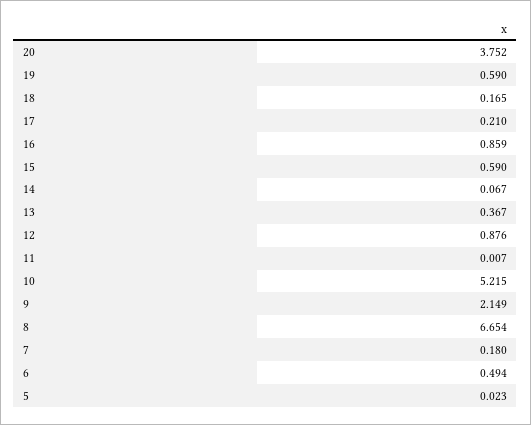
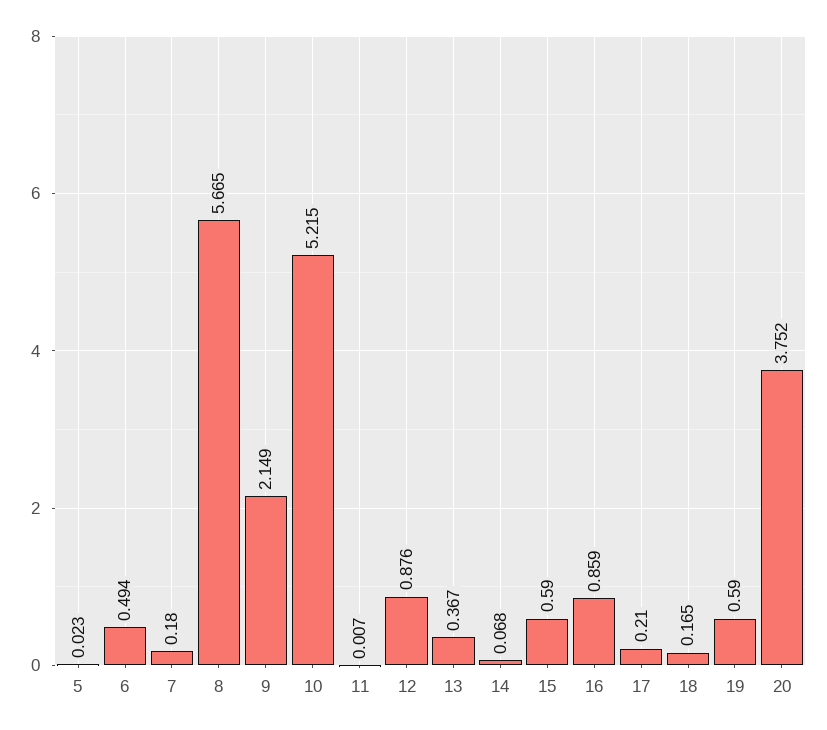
  {
    "20": 3.752,
    "19": 0.59,
    "18": 0.165,
    "17": 0.21,
    "16": 0.859,
    "15": 0.59,
-   "14": 0.067,
+   "14": 0.068,
    "13": 0.367,
    "12": 0.876,
    "11": 0.007,
    "10": 5.215,
    "9": 2.149,
-   "8": 6.654,
+   "8": 5.665,
    "7": 0.18,
    "6": 0.494,
    "5": 0.023
  }

